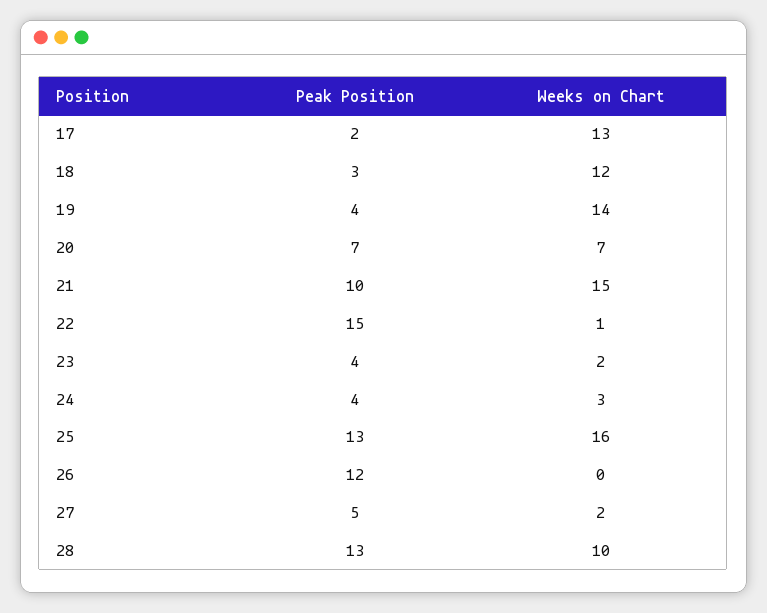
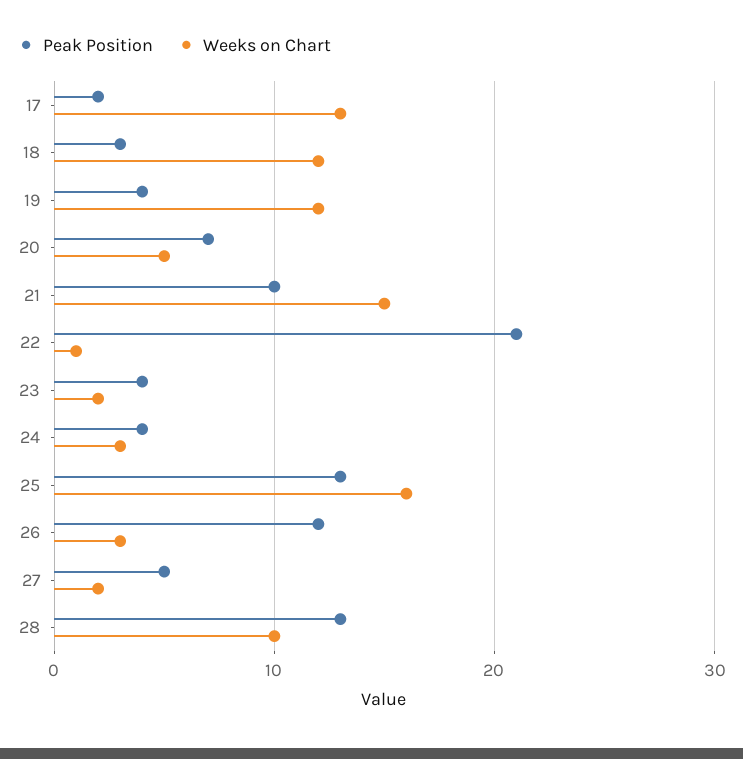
  {
    "Peak Position": {
      "17": 2,
      "18": 3,
      "19": 4,
      "20": 7,
      "21": 10,
-     "22": 15,
+     "22": 21,
      "23": 4,
      "24": 4,
      "25": 13,
      "26": 12,
      "27": 5,
      "28": 13
    },
    "Weeks on Chart": {
      "17": 13,
      "18": 12,
-     "19": 14,
+     "19": 12,
-     "20": 7,
+     "20": 5,
      "21": 15,
      "22": 1,
      "23": 2,
      "24": 3,
      "25": 16,
-     "26": 0,
+     "26": 3,
      "27": 2,
      "28": 10
    }
  }

